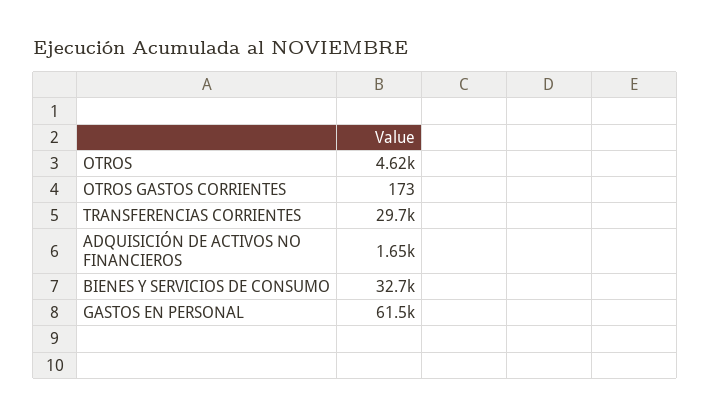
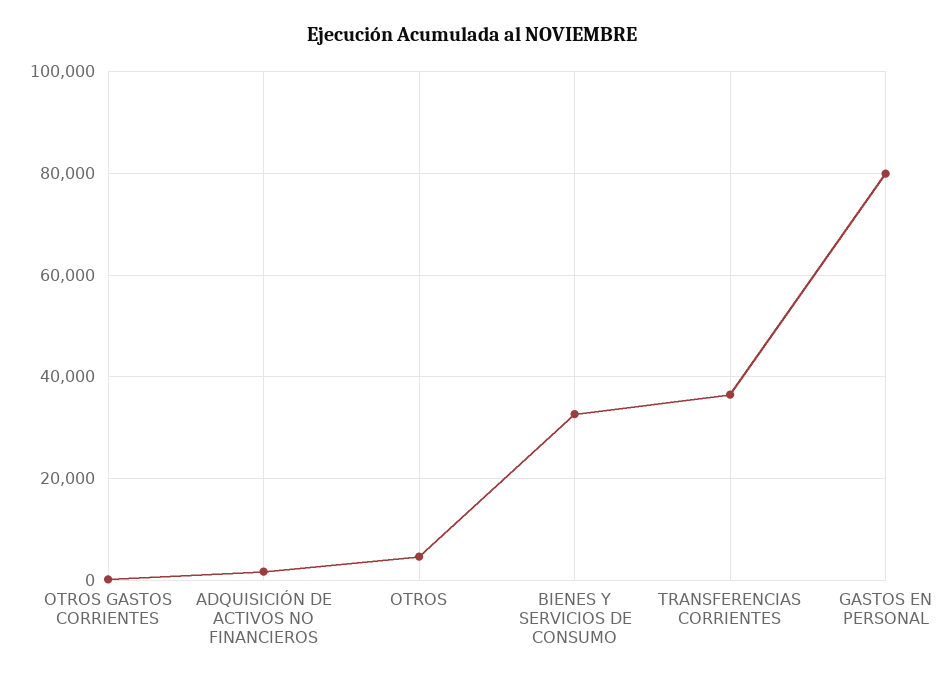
  {
    "OTROS": 4620,
    "OTROS GASTOS CORRIENTES": 173,
-   "TRANSFERENCIAS CORRIENTES": 29700,
+   "TRANSFERENCIAS CORRIENTES": 36000,
    "ADQUISICIÓN DE ACTIVOS NO FINANCIEROS": 1650,
    "BIENES Y SERVICIOS DE CONSUMO": 32700,
-   "GASTOS EN PERSONAL": 61500
+   "GASTOS EN PERSONAL": 80000
  }

